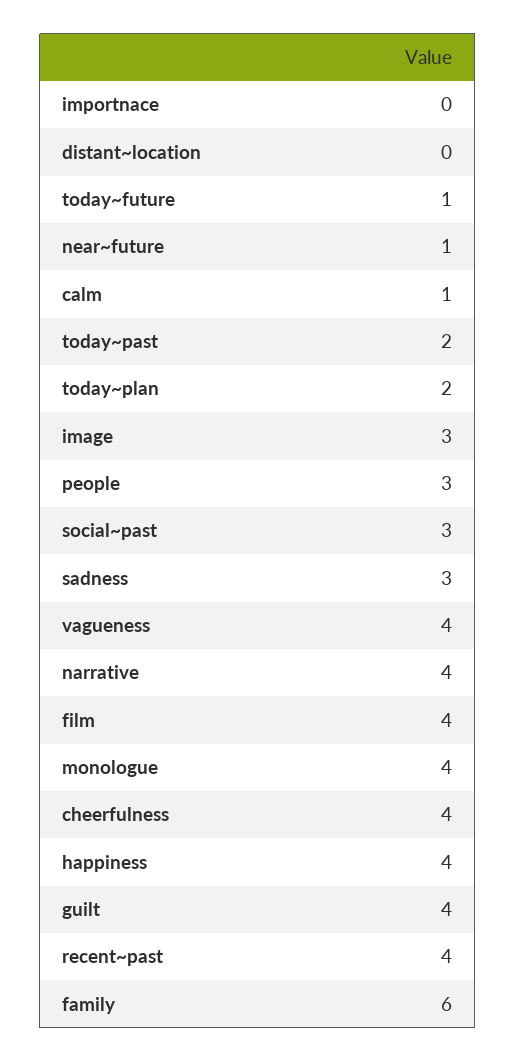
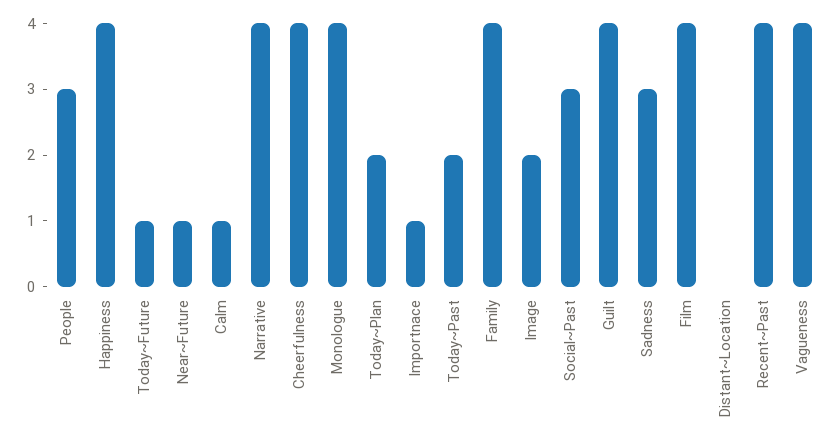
  {
-   "importnace": 0,
+   "importnace": 1,
    "distant~location": 0,
    "today~future": 1,
    "near~future": 1,
    "calm": 1,
    "today~past": 2,
    "today~plan": 2,
-   "image": 3,
+   "image": 2,
    "people": 3,
    "social~past": 3,
    "sadness": 3,
    "vagueness": 4,
    "narrative": 4,
    "film": 4,
    "monologue": 4,
    "cheerfulness": 4,
    "happiness": 4,
    "guilt": 4,
    "recent~past": 4,
-   "family": 6
+   "family": 4
  }

